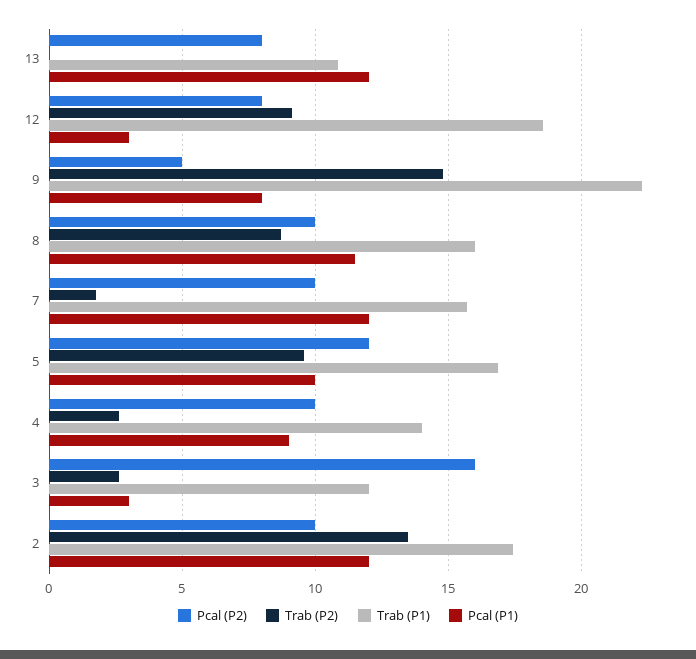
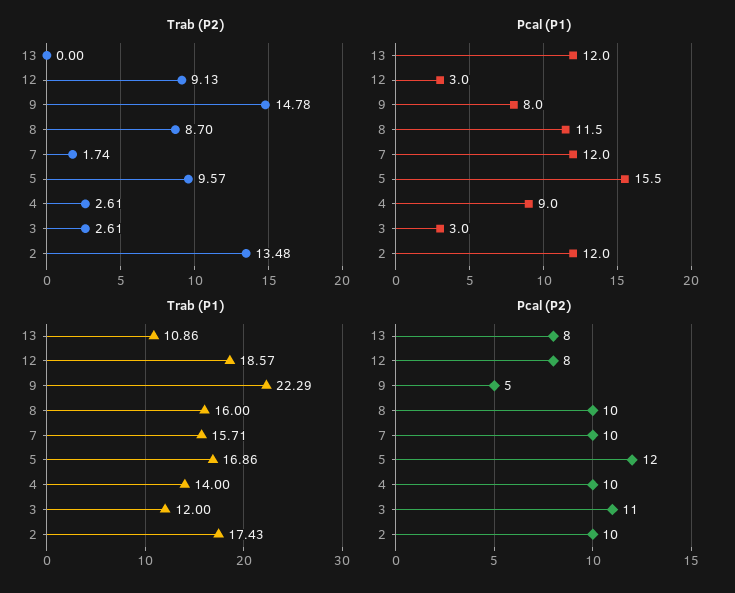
  {
    "Pcal (P2)": {
      "13": 8,
      "12": 8,
      "9": 5,
      "8": 10,
      "7": 10,
      "5": 12,
      "4": 10,
-     "3": 16,
+     "3": 11,
      "2": 10
    },
    "Trab (P2)": {
      "13": 0,
      "12": 9.13,
      "9": 14.78,
      "8": 8.7,
      "7": 1.74,
      "5": 9.57,
      "4": 2.61,
      "3": 2.61,
      "2": 13.48
    },
    "Trab (P1)": {
      "13": 10.86,
      "12": 18.57,
      "9": 22.29,
      "8": 16,
      "7": 15.71,
      "5": 16.86,
      "4": 14,
      "3": 12,
      "2": 17.43
    },
    "Pcal (P1)": {
      "13": 12,
      "12": 3,
      "9": 8,
      "8": 11.5,
      "7": 12,
-     "5": 10,
+     "5": 15.5,
      "4": 9,
      "3": 3,
      "2": 12
    }
  }

